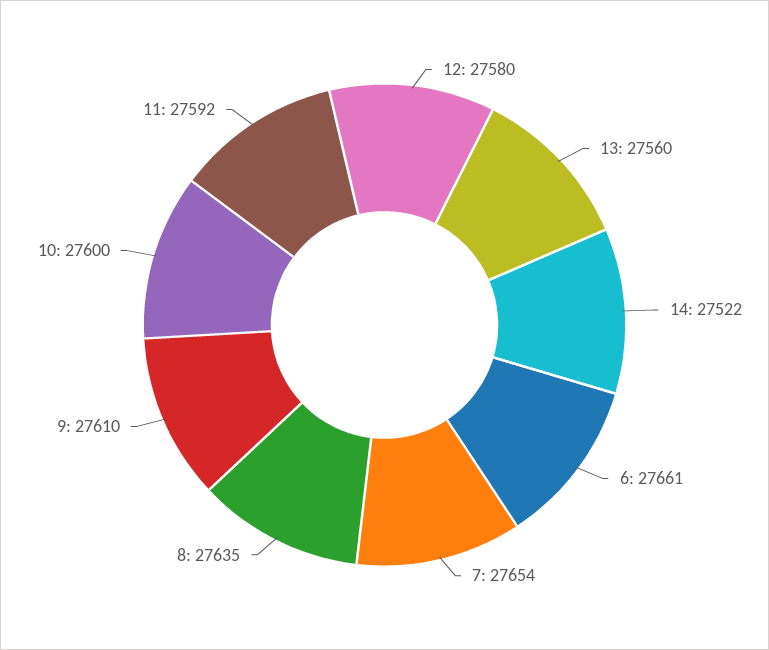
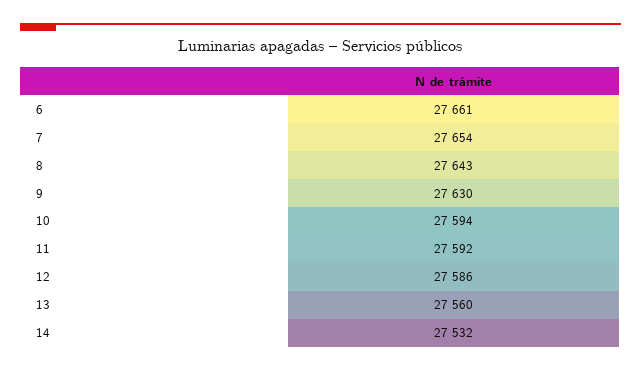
  {
-   "12": 27580,
+   "12": 27586,
    "13": 27560,
-   "14": 27522,
+   "14": 27532,
    "6": 27661,
    "7": 27654,
-   "8": 27635,
+   "8": 27643,
-   "9": 27610,
+   "9": 27630,
-   "10": 27600,
+   "10": 27594,
    "11": 27592
  }

